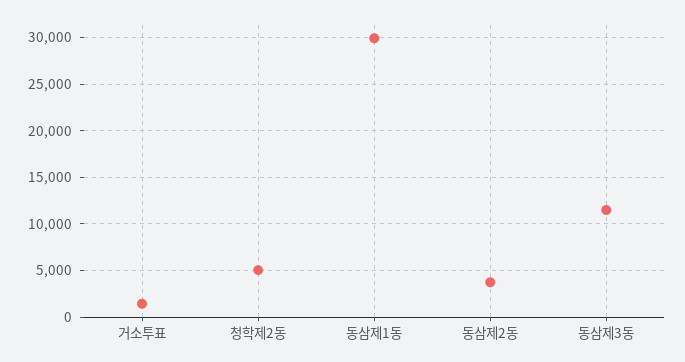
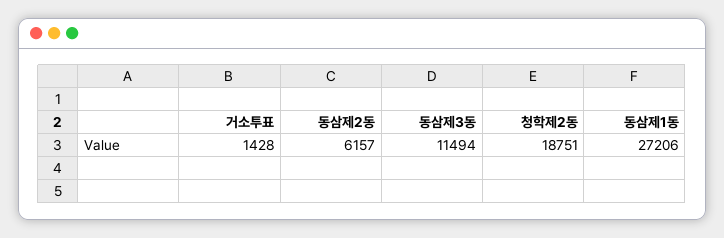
  {
    "거소투표": 1428,
-   "청학제2동": 5000,
+   "청학제2동": 18751,
-   "동삼제1동": 30000,
+   "동삼제1동": 27206,
-   "동삼제2동": 4000,
+   "동삼제2동": 6157,
    "동삼제3동": 11494
  }

